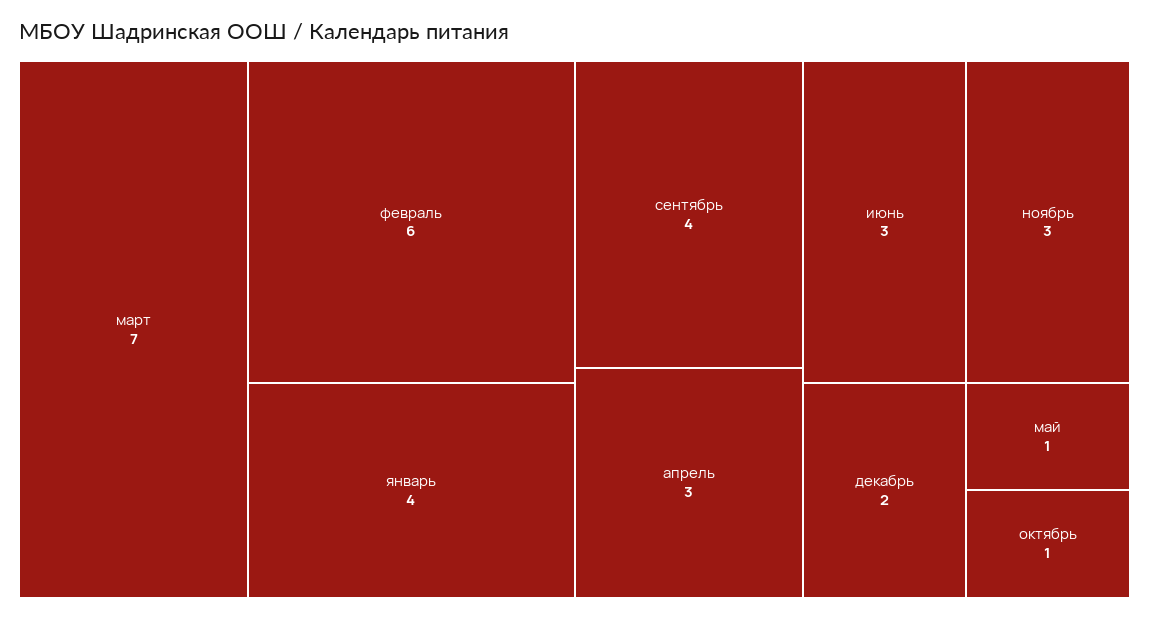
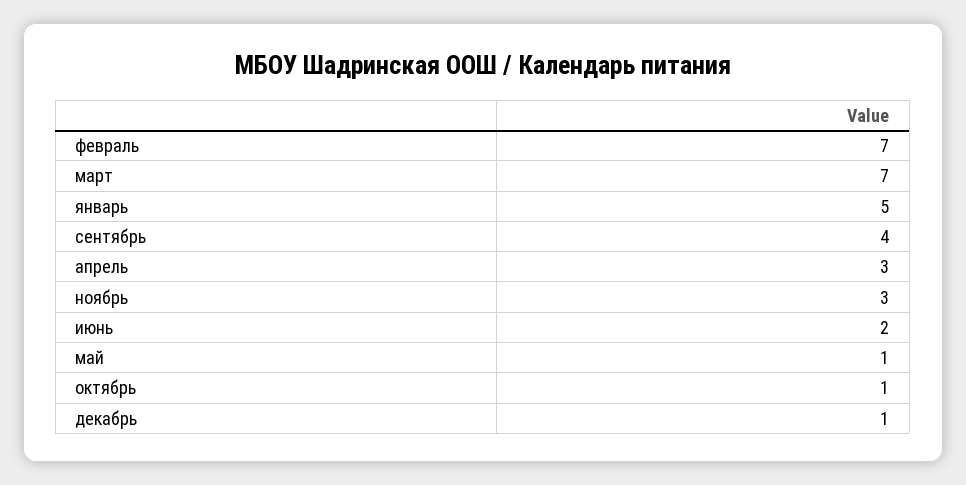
  {
    "март": 7,
-   "февраль": 6,
+   "февраль": 7,
-   "январь": 4,
+   "январь": 5,
    "сентябрь": 4,
    "апрель": 3,
-   "июнь": 3,
+   "июнь": 2,
    "ноябрь": 3,
-   "декабрь": 2,
+   "декабрь": 1,
    "май": 1,
    "октябрь": 1
  }

